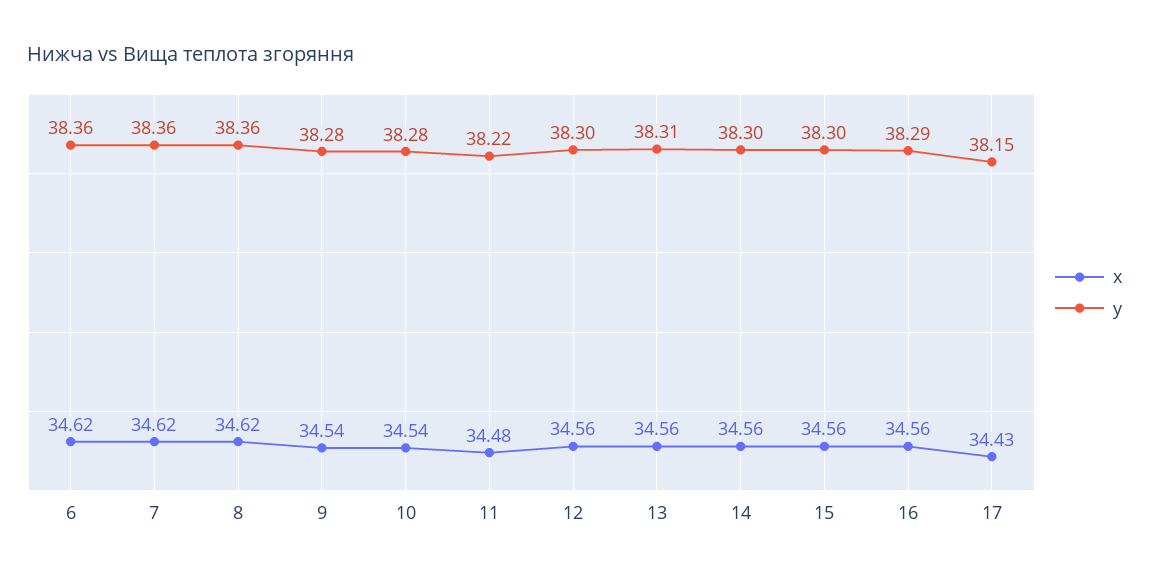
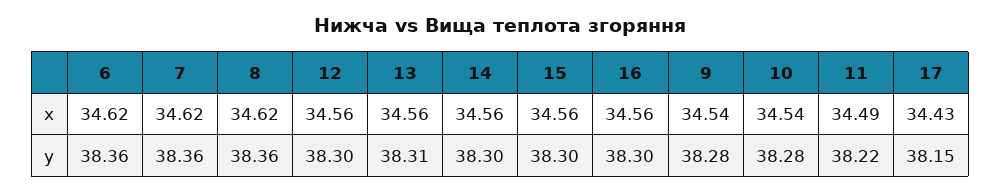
  {
    "x": {
      "6": 34.62,
      "7": 34.62,
      "8": 34.62,
      "9": 34.54,
      "10": 34.54,
-     "11": 34.48,
+     "11": 34.49,
      "12": 34.56,
      "13": 34.56,
      "14": 34.56,
      "15": 34.56,
      "16": 34.56,
      "17": 34.43
    },
    "y": {
      "6": 38.36,
      "7": 38.36,
      "8": 38.36,
      "9": 38.28,
      "10": 38.28,
      "11": 38.22,
      "12": 38.3,
      "13": 38.31,
      "14": 38.3,
      "15": 38.3,
-     "16": 38.29,
+     "16": 38.3,
      "17": 38.15
    }
  }

